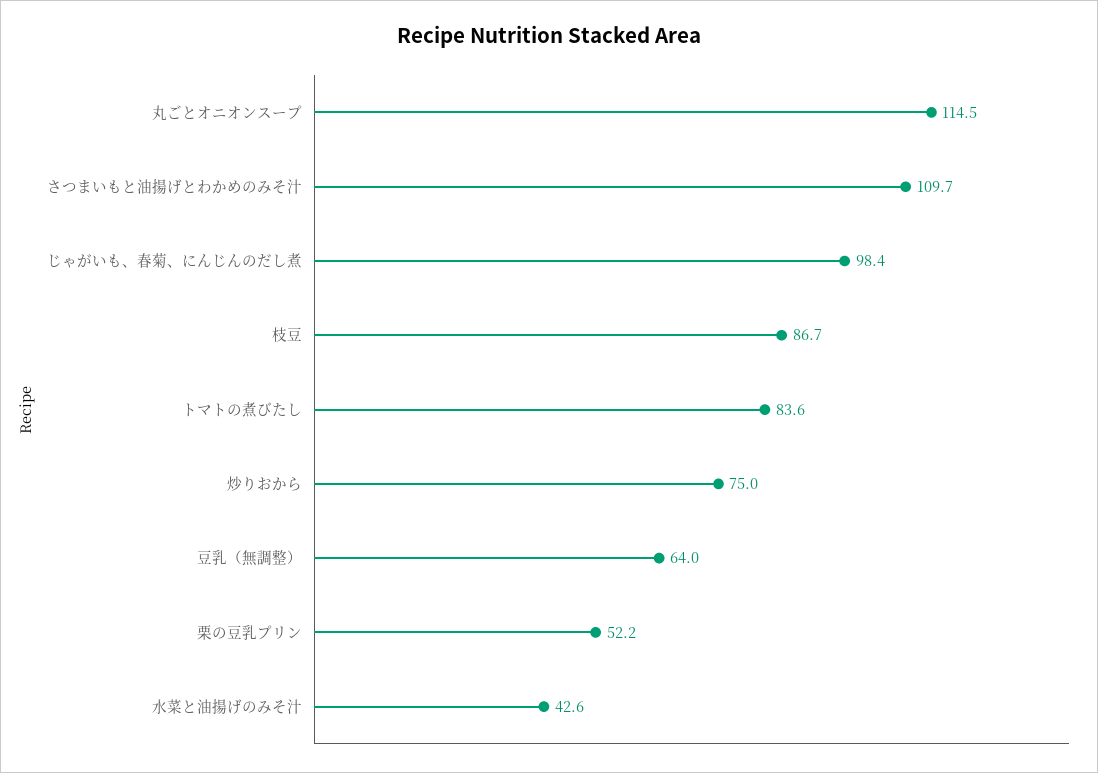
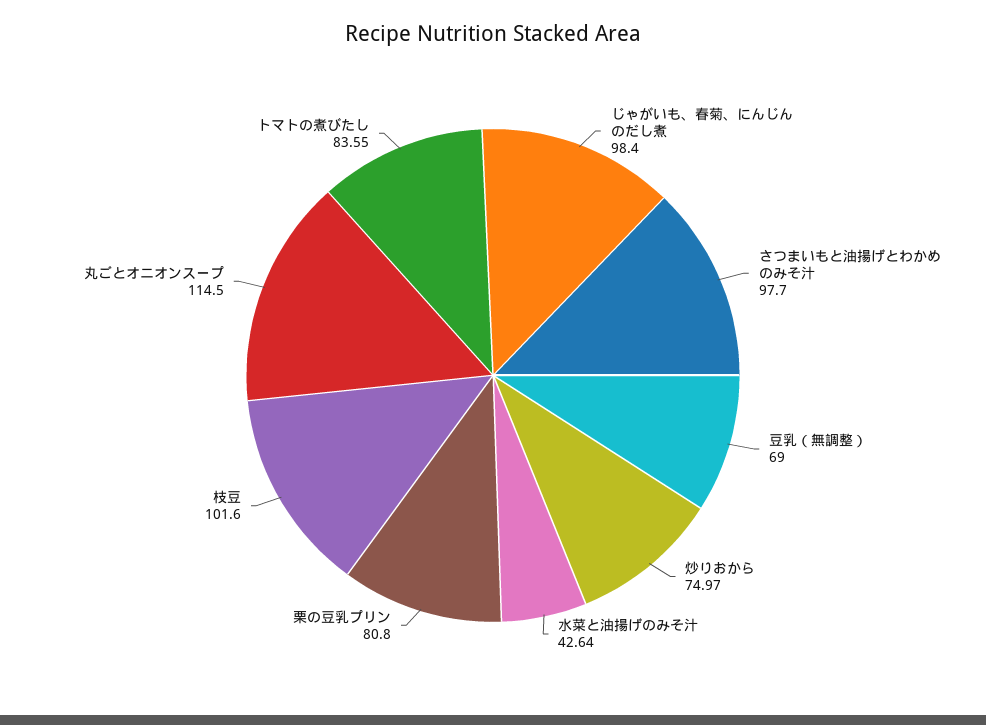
  {
    "丸ごとオニオンスープ": 114.5,
-   "さつまいもと油揚げとわかめのみそ汁": 109.7,
+   "さつまいもと油揚げとわかめのみそ汁": 97.7,
    "じゃがいも、春菊、にんじんのだし煮": 98.4,
-   "枝豆": 86.7,
+   "枝豆": 101.6,
    "トマトの煮びたし": 83.55,
    "炒りおから": 74.97,
-   "豆乳（無調整）": 64,
+   "豆乳（無調整）": 69,
-   "栗の豆乳プリン": 52.2,
+   "栗の豆乳プリン": 80.8,
    "水菜と油揚げのみそ汁": 42.64
  }

